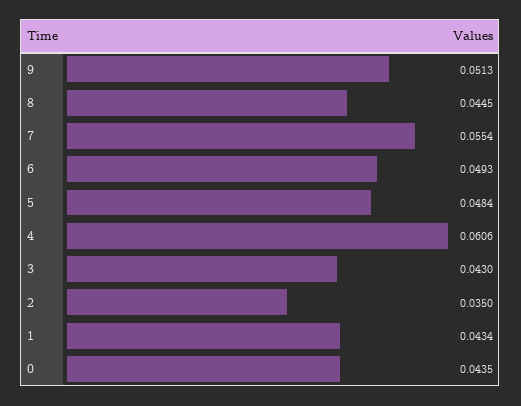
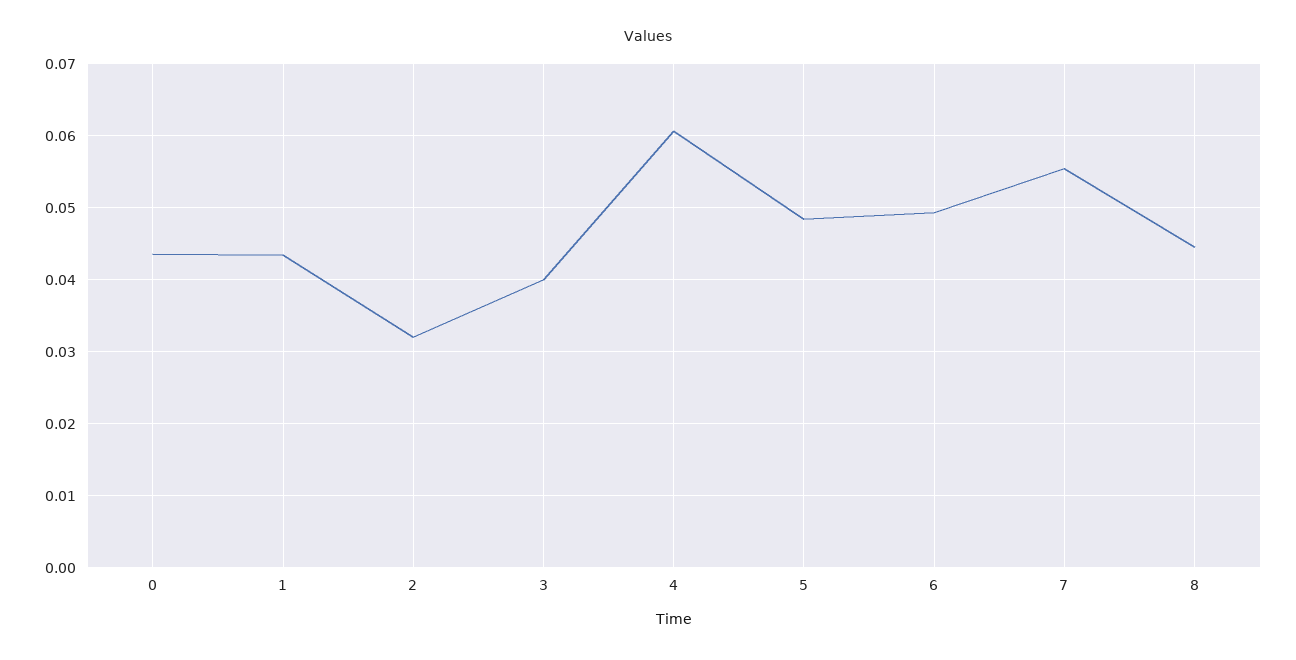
  {
-   "9": 0.0513,
    "8": 0.0445,
    "7": 0.0554,
    "6": 0.0493,
    "5": 0.0484,
    "4": 0.0606,
-   "3": 0.043,
+   "3": 0.04,
-   "2": 0.035,
+   "2": 0.032,
    "1": 0.0434,
    "0": 0.0435
  }

